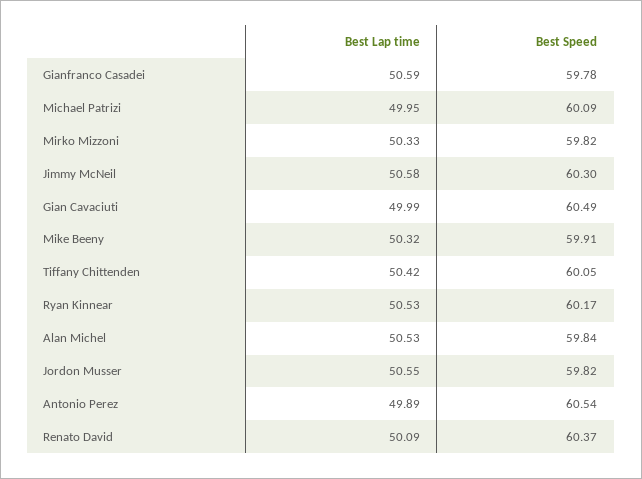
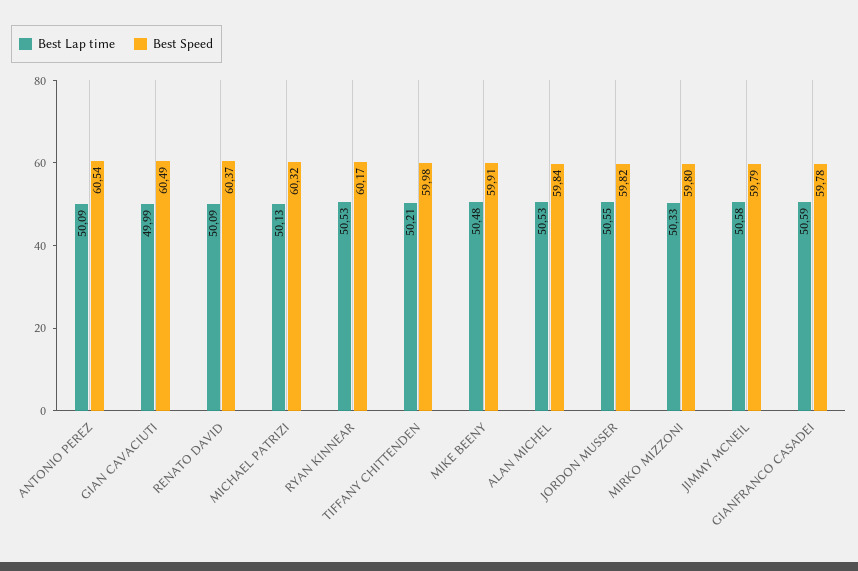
  {
    "Best Lap time": {
      "Gianfranco Casadei": 50.59,
-     "Michael Patrizi": 49.95,
+     "Michael Patrizi": 50.13,
      "Mirko Mizzoni": 50.33,
      "Jimmy McNeil": 50.58,
      "Gian Cavaciuti": 49.99,
-     "Mike Beeny": 50.32,
+     "Mike Beeny": 50.48,
-     "Tiffany Chittenden": 50.42,
+     "Tiffany Chittenden": 50.21,
      "Ryan Kinnear": 50.53,
      "Alan Michel": 50.53,
      "Jordon Musser": 50.55,
-     "Antonio Perez": 49.89,
+     "Antonio Perez": 50.09,
      "Renato David": 50.09
    },
    "Best Speed": {
      "Gianfranco Casadei": 59.78,
-     "Michael Patrizi": 60.09,
+     "Michael Patrizi": 60.32,
-     "Mirko Mizzoni": 59.82,
+     "Mirko Mizzoni": 59.8,
-     "Jimmy McNeil": 60.3,
+     "Jimmy McNeil": 59.79,
      "Gian Cavaciuti": 60.49,
      "Mike Beeny": 59.91,
-     "Tiffany Chittenden": 60.05,
+     "Tiffany Chittenden": 59.98,
      "Ryan Kinnear": 60.17,
      "Alan Michel": 59.84,
      "Jordon Musser": 59.82,
      "Antonio Perez": 60.54,
      "Renato David": 60.37
    }
  }

